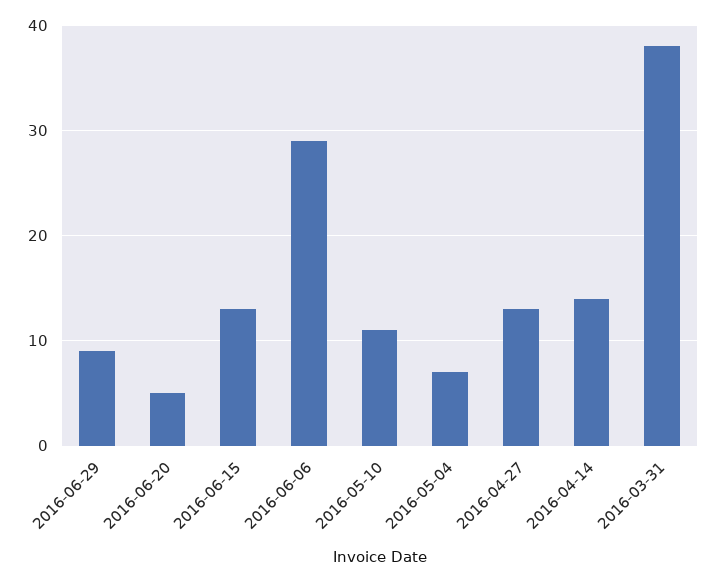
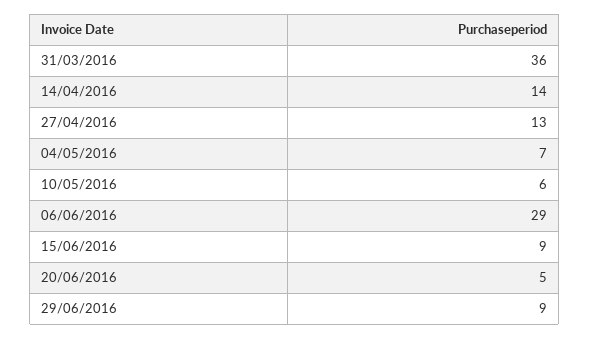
  {
    "2016-06-29": 9,
    "2016-06-20": 5,
-   "2016-06-15": 13,
+   "2016-06-15": 9,
    "2016-06-06": 29,
-   "2016-05-10": 11,
+   "2016-05-10": 6,
    "2016-05-04": 7,
    "2016-04-27": 13,
    "2016-04-14": 14,
-   "2016-03-31": 38
+   "2016-03-31": 36
  }

